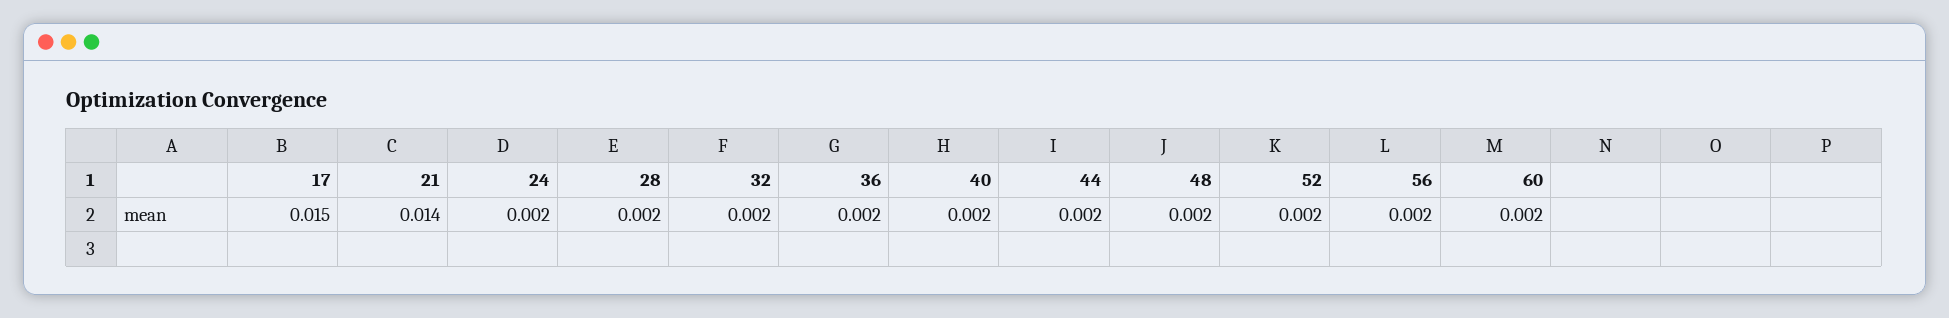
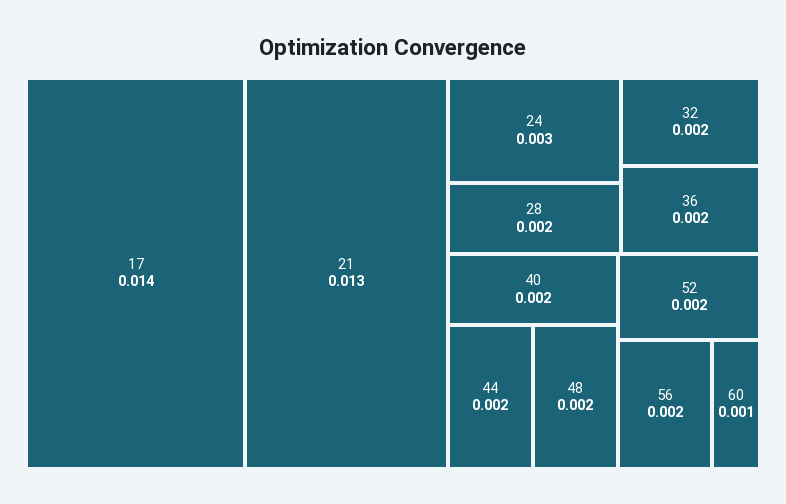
  {
-   "17": 0.015,
+   "17": 0.014,
-   "21": 0.014,
+   "21": 0.013,
-   "24": 0.002,
+   "24": 0.003,
    "28": 0.002,
    "32": 0.002,
    "36": 0.002,
    "40": 0.002,
    "44": 0.002,
    "48": 0.002,
    "52": 0.002,
    "56": 0.002,
-   "60": 0.002
+   "60": 0.001
  }

